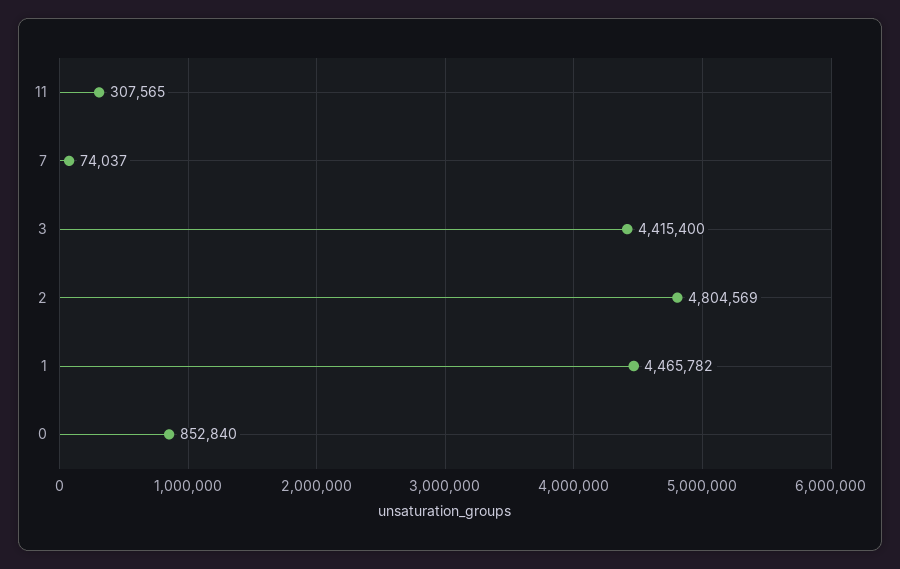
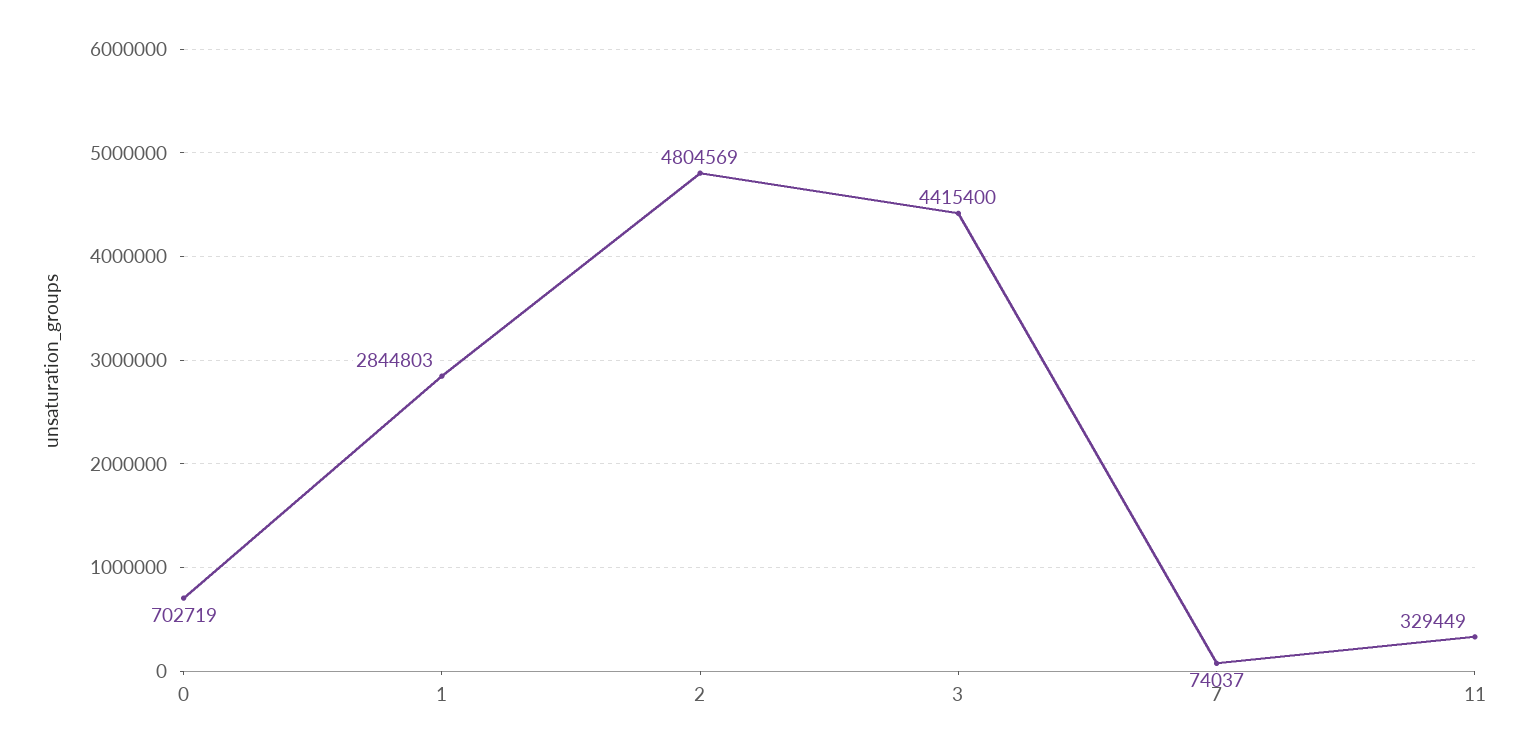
  {
-   "11": 307565,
+   "11": 329449,
    "7": 74037,
    "3": 4415400,
    "2": 4804569,
-   "1": 4465782,
+   "1": 2844803,
-   "0": 852840
+   "0": 702719
  }

